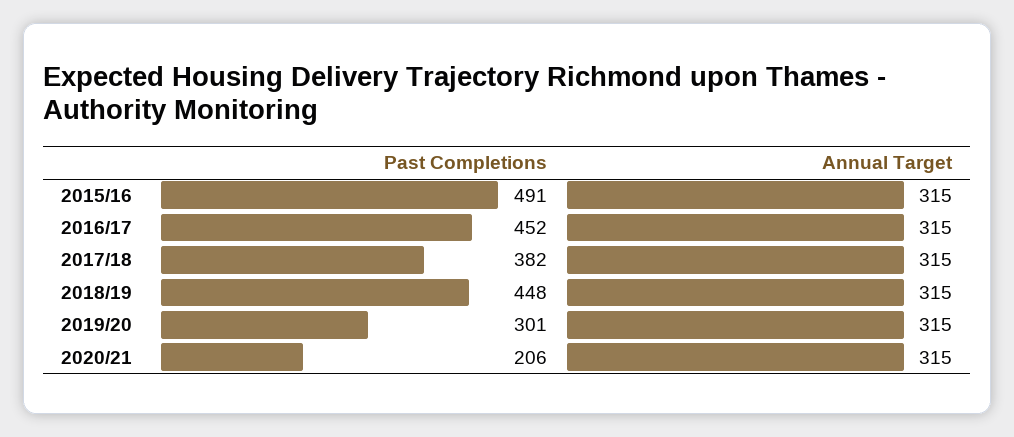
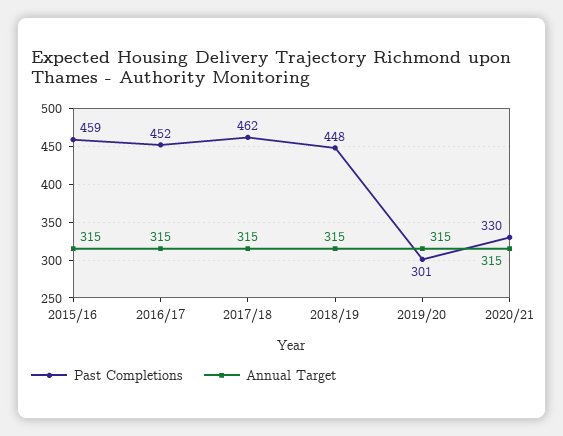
  {
    "Past Completions": {
-     "2015/16": 491,
+     "2015/16": 459,
      "2016/17": 452,
-     "2017/18": 382,
+     "2017/18": 462,
      "2018/19": 448,
      "2019/20": 301,
-     "2020/21": 206
+     "2020/21": 330
    },
    "Annual Target": {
      "2015/16": 315,
      "2016/17": 315,
      "2017/18": 315,
      "2018/19": 315,
      "2019/20": 315,
      "2020/21": 315
    }
  }

